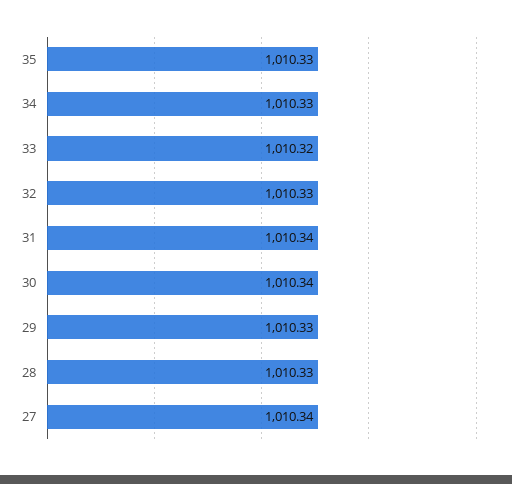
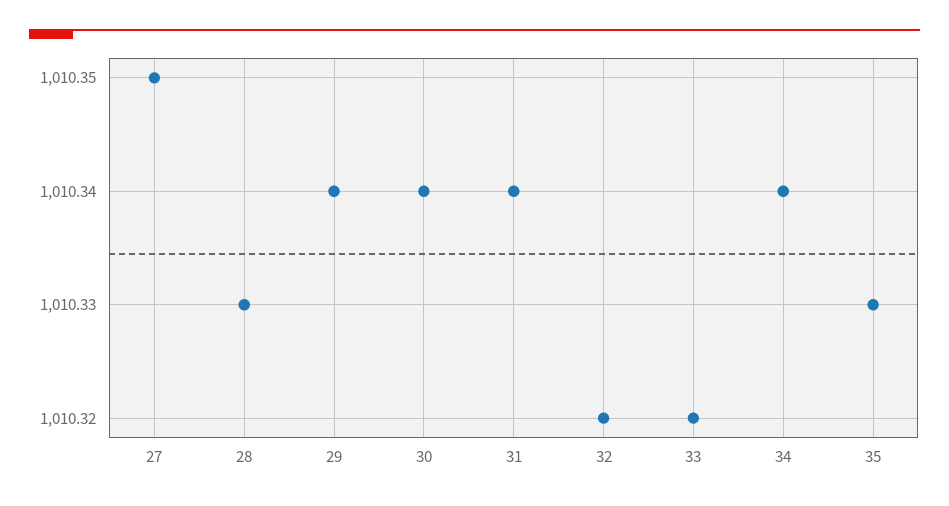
  {
    "35": 1010.33,
-   "34": 1010.33,
+   "34": 1010.34,
    "33": 1010.32,
-   "32": 1010.33,
+   "32": 1010.32,
    "31": 1010.34,
    "30": 1010.34,
-   "29": 1010.33,
+   "29": 1010.34,
    "28": 1010.33,
-   "27": 1010.34
+   "27": 1010.35
  }

